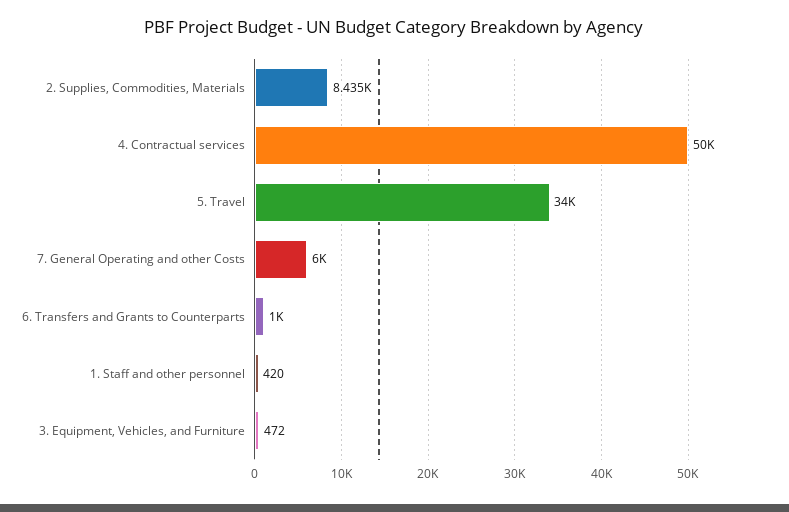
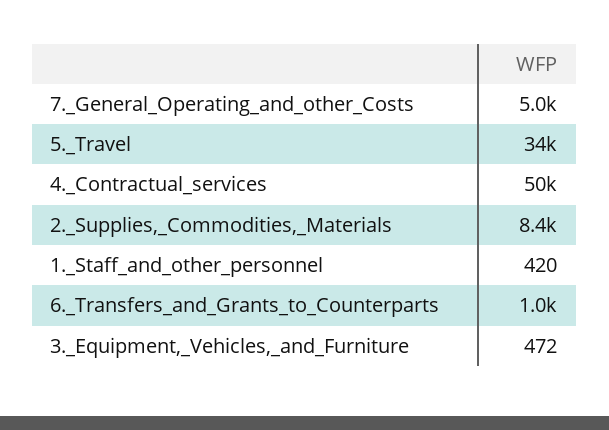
  {
    "2. Supplies, Commodities, Materials": 8435,
    "4. Contractual services": 50000,
    "5. Travel": 34000,
-   "7. General Operating and other Costs": 6000,
+   "7. General Operating and other Costs": 5000,
    "6. Transfers and Grants to Counterparts": 1000,
    "1. Staff and other personnel": 420,
    "3. Equipment, Vehicles, and Furniture": 472
  }

